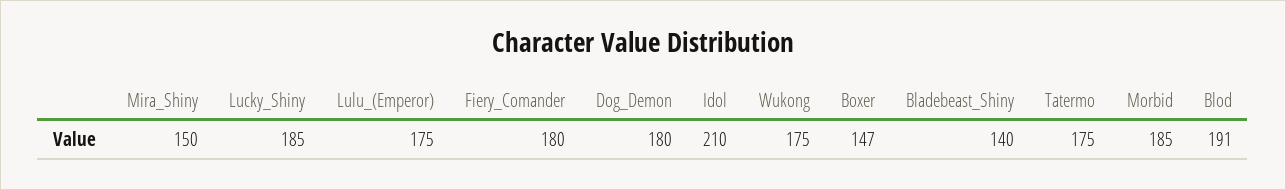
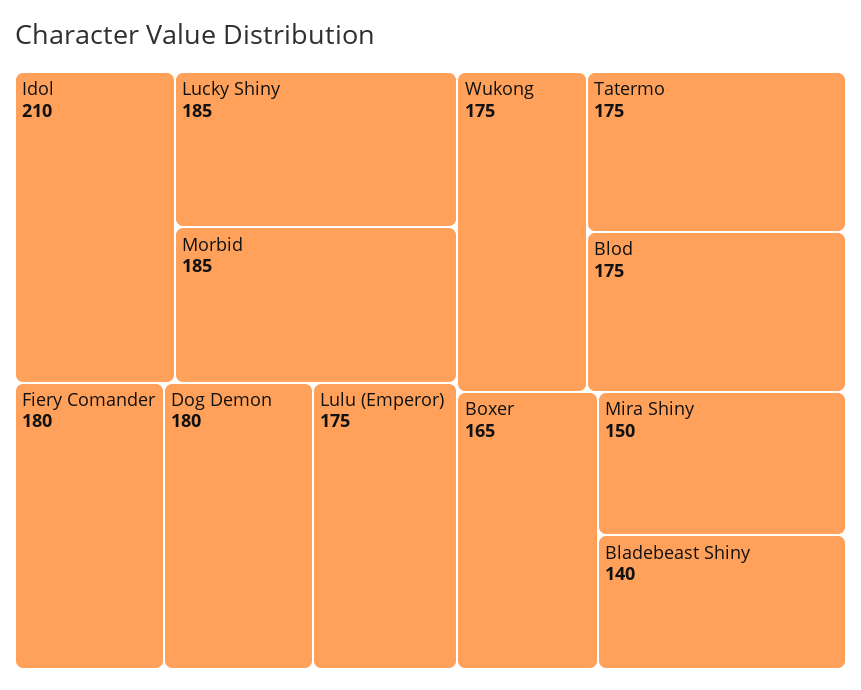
  {
    "Mira_Shiny": 150,
    "Lucky_Shiny": 185,
    "Lulu_(Emperor)": 175,
    "Fiery_Comander": 180,
    "Dog_Demon": 180,
    "Idol": 210,
    "Wukong": 175,
-   "Boxer": 147,
+   "Boxer": 165,
    "Bladebeast_Shiny": 140,
    "Tatermo": 175,
    "Morbid": 185,
-   "Blod": 191
+   "Blod": 175
  }

